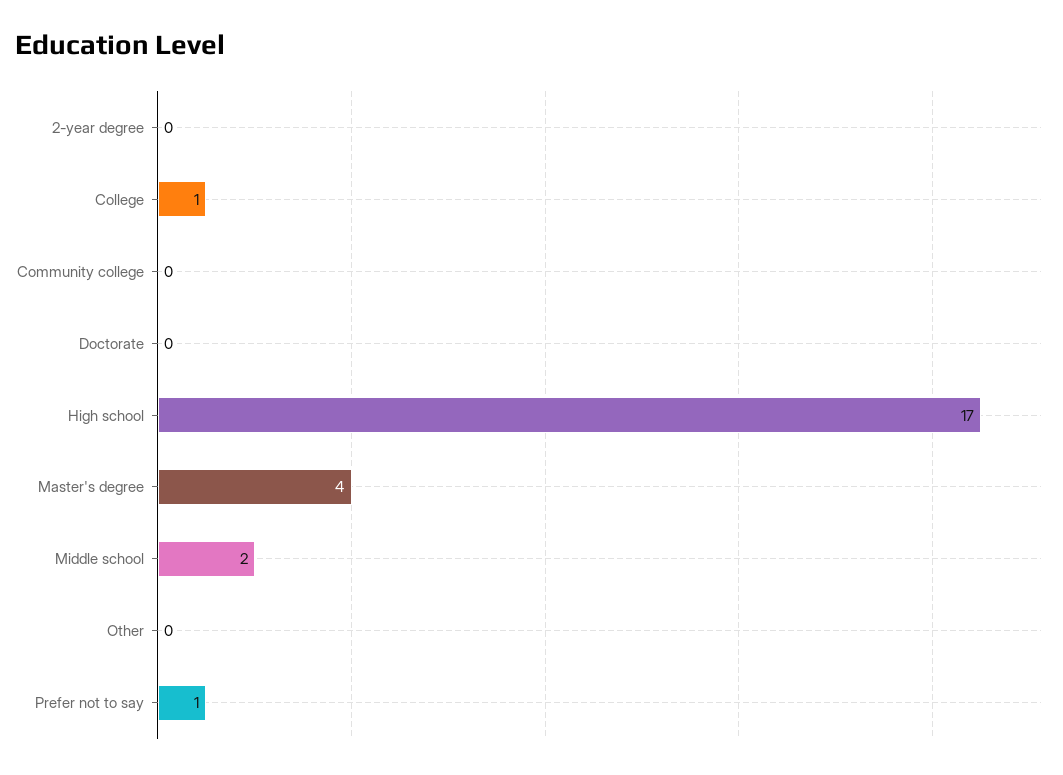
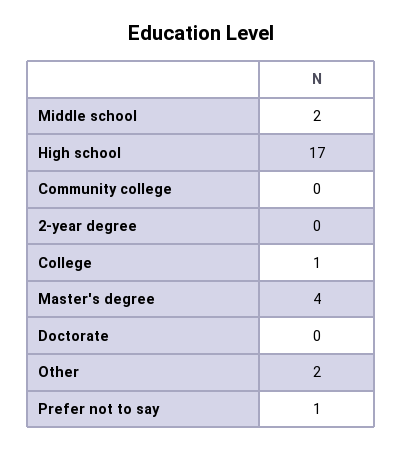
  {
    "2-year degree": 0,
    "College": 1,
    "Community college": 0,
    "Doctorate": 0,
    "High school": 17,
    "Master's degree": 4,
    "Middle school": 2,
-   "Other": 0,
+   "Other": 2,
    "Prefer not to say": 1
  }

